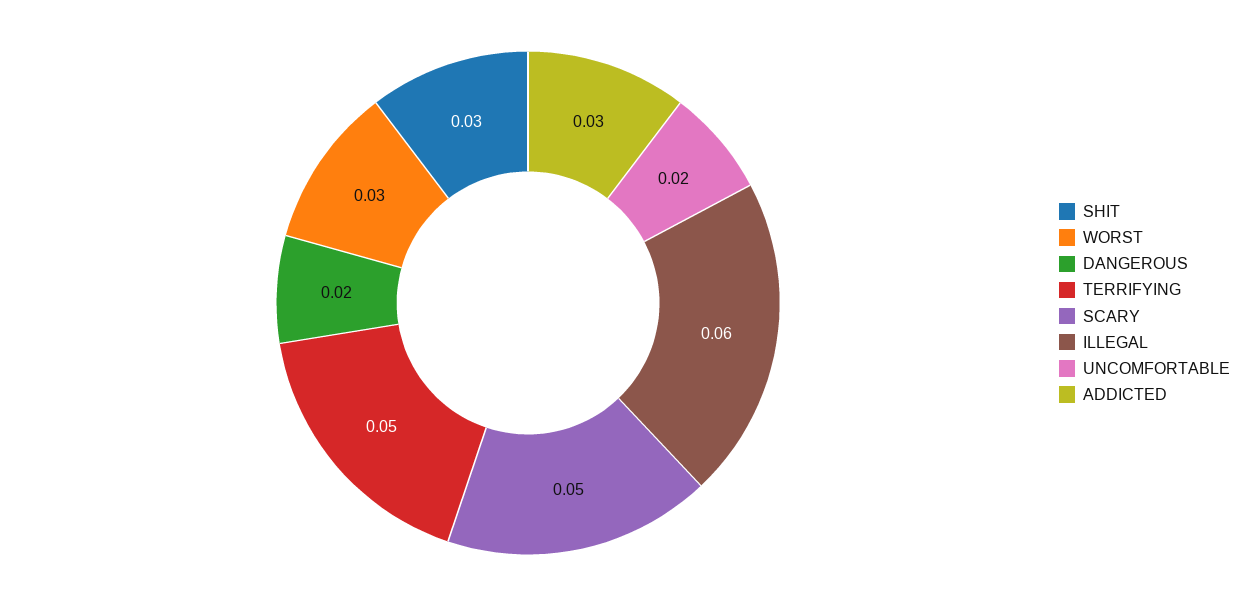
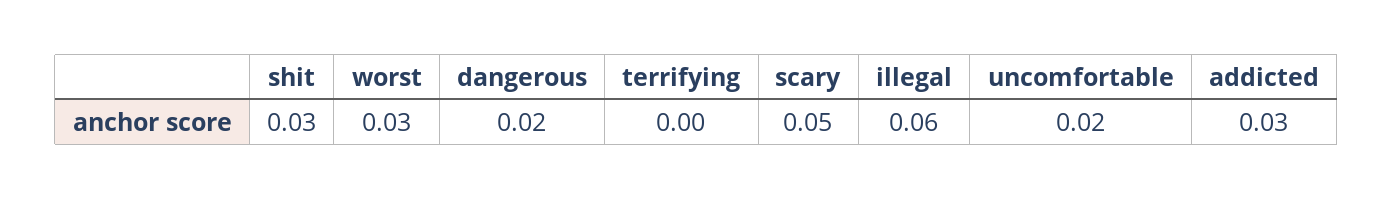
  {
    "SHIT": 0.03,
    "WORST": 0.03,
    "DANGEROUS": 0.02,
-   "TERRIFYING": 0.05,
+   "TERRIFYING": 0,
    "SCARY": 0.05,
    "ILLEGAL": 0.06,
    "UNCOMFORTABLE": 0.02,
    "ADDICTED": 0.03
  }

